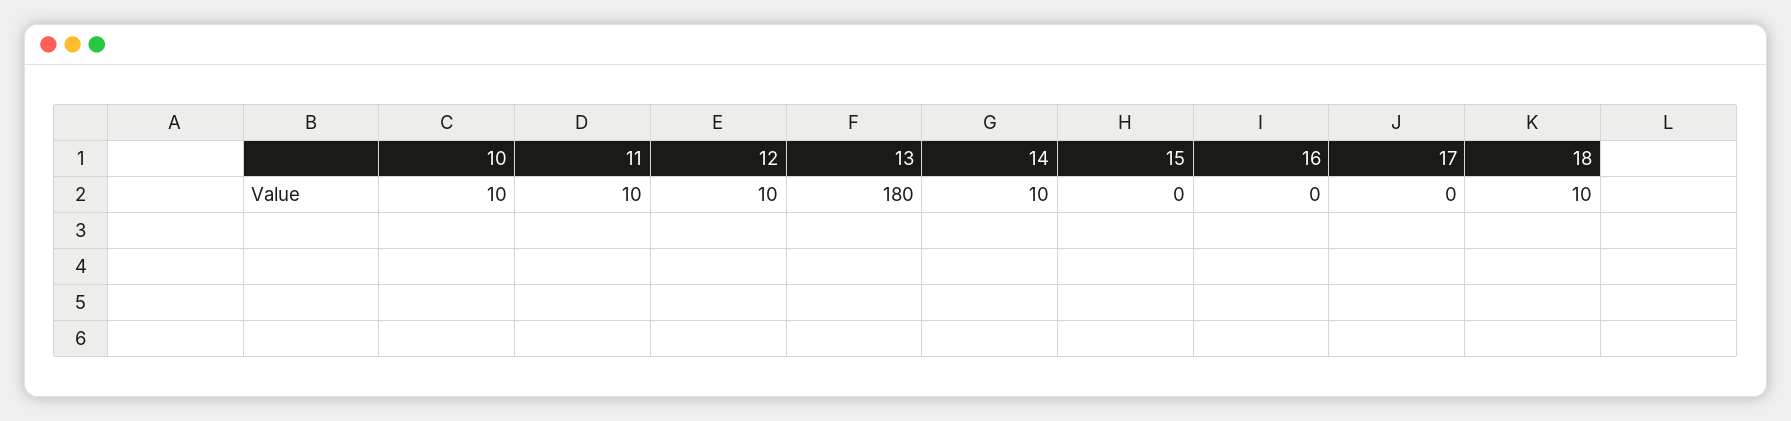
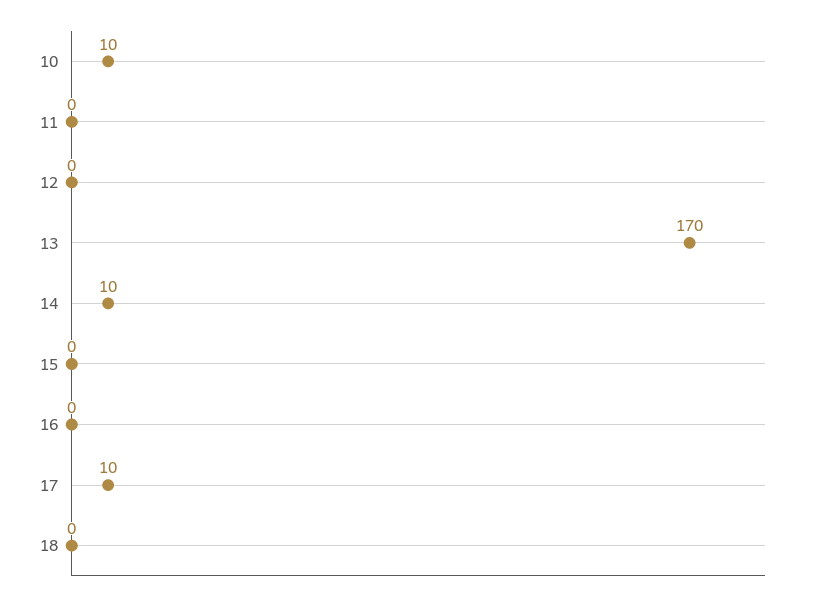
  {
    "10": 10,
-   "11": 10,
+   "11": 0,
-   "12": 10,
+   "12": 0,
-   "13": 180,
+   "13": 170,
    "14": 10,
    "15": 0,
    "16": 0,
-   "17": 0,
+   "17": 10,
-   "18": 10
+   "18": 0
  }

